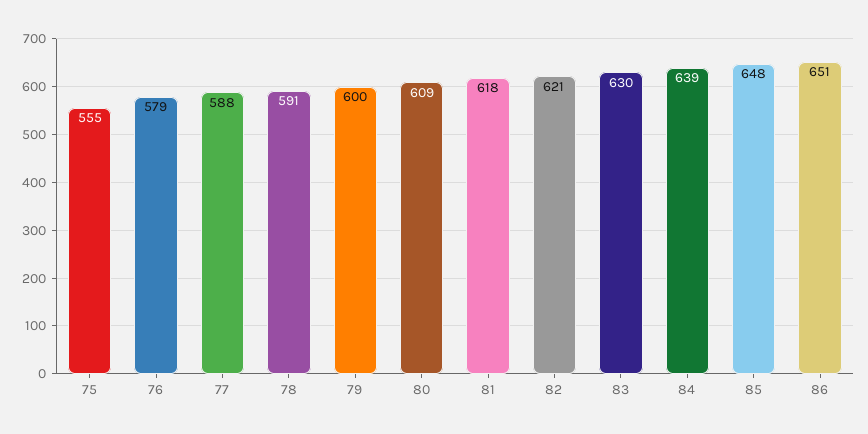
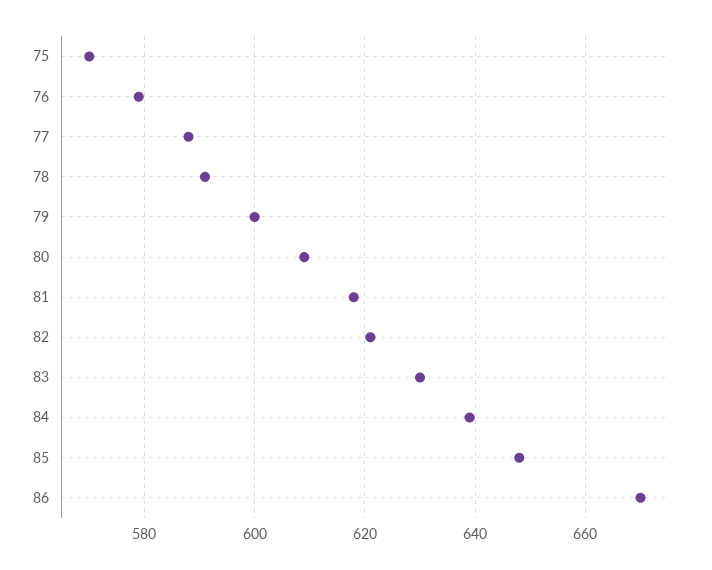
  {
-   "75": 555,
+   "75": 570,
    "76": 579,
    "77": 588,
    "78": 591,
    "79": 600,
    "80": 609,
    "81": 618,
    "82": 621,
    "83": 630,
    "84": 639,
    "85": 648,
-   "86": 651
+   "86": 670
  }

